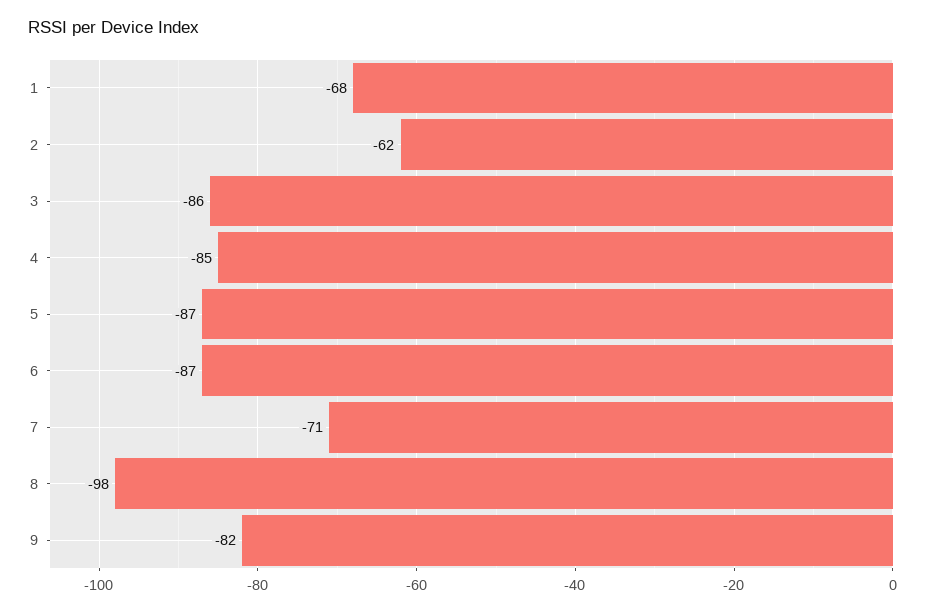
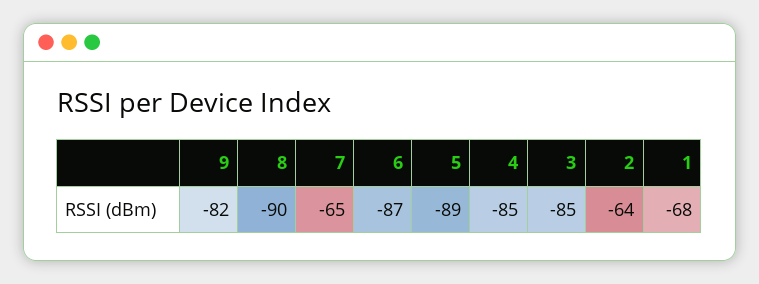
  {
    "1": -68,
-   "2": -62,
+   "2": -64,
-   "3": -86,
+   "3": -85,
    "4": -85,
-   "5": -87,
+   "5": -89,
    "6": -87,
-   "7": -71,
+   "7": -65,
-   "8": -98,
+   "8": -90,
    "9": -82
  }

